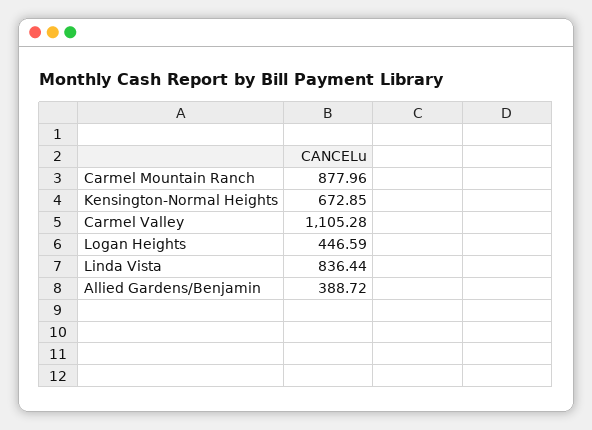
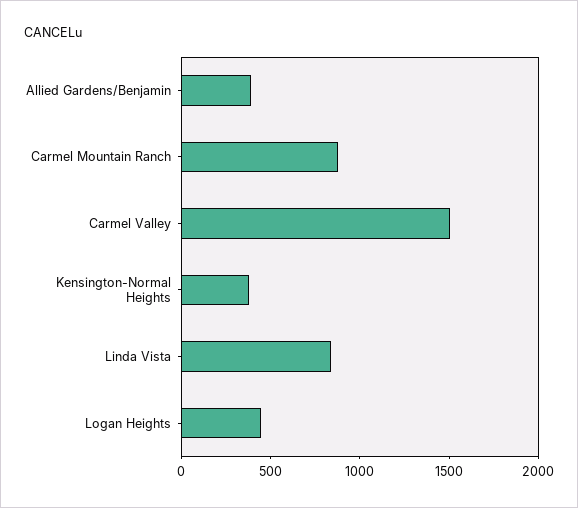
  {
    "Carmel Mountain Ranch": 877.96,
-   "Kensington-Normal Heights": 672.85,
+   "Kensington-Normal Heights": 400,
-   "Carmel Valley": 1105.28,
+   "Carmel Valley": 1500,
    "Logan Heights": 446.59,
    "Linda Vista": 836.44,
    "Allied Gardens/Benjamin": 388.72
  }

